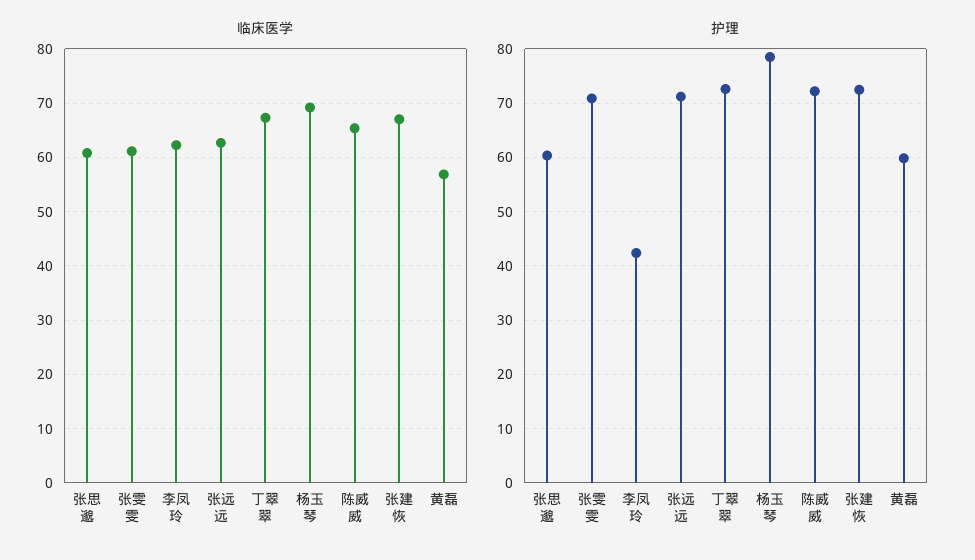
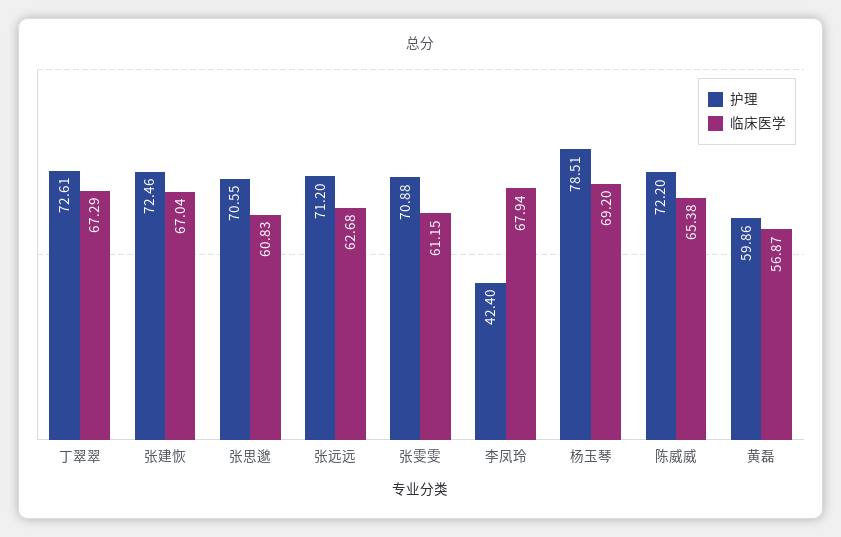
  {
    "临床医学": {
      "张思邈": 60.83,
      "张雯雯": 61.15,
-     "李凤玲": 62,
+     "李凤玲": 67.94,
      "张远远": 62.68,
      "丁翠翠": 67.29,
      "杨玉琴": 69.2,
      "陈威威": 65.38,
      "张建恢": 67.04,
      "黄磊": 56.87
    },
    "护理": {
-     "张思邈": 60,
+     "张思邈": 70.55,
      "张雯雯": 70.88,
      "李凤玲": 42.4,
      "张远远": 71.2,
      "丁翠翠": 72.61,
      "杨玉琴": 78.51,
      "陈威威": 72.2,
      "张建恢": 72.46,
      "黄磊": 59.86
    }
  }

